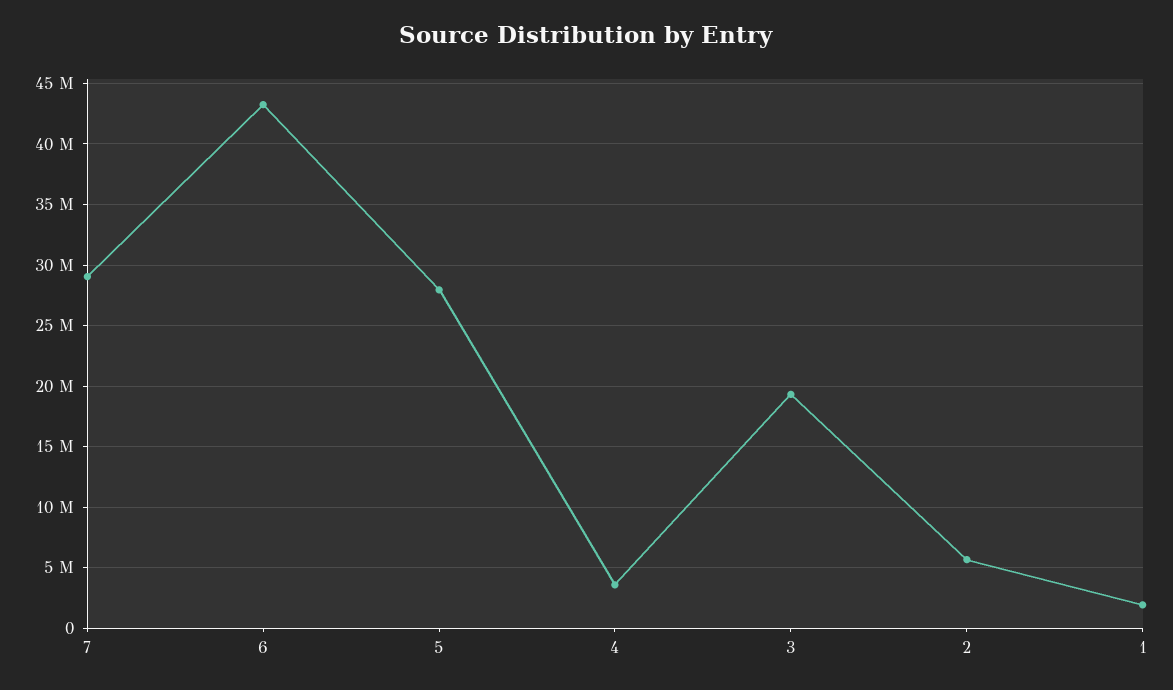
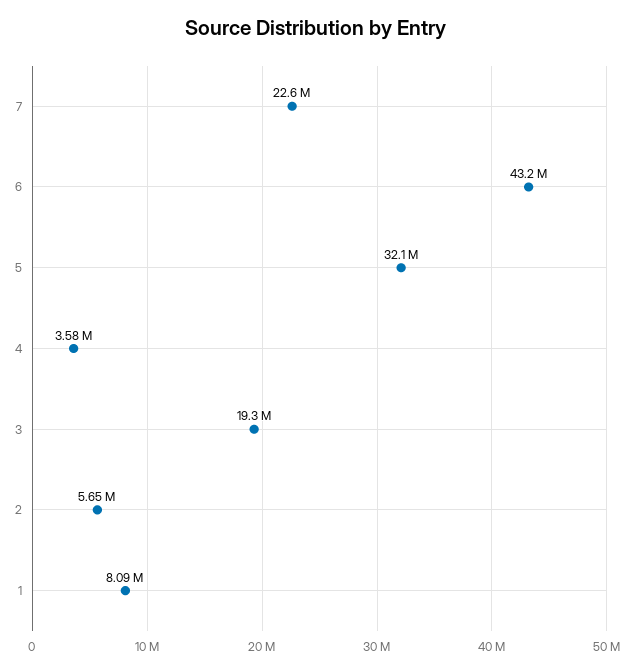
  {
-   "7": 29000000,
+   "7": 22600000,
    "6": 43200000,
-   "5": 28000000,
+   "5": 32100000,
    "4": 3580000,
    "3": 19300000,
    "2": 5650000,
-   "1": 2000000
+   "1": 8090000
  }

